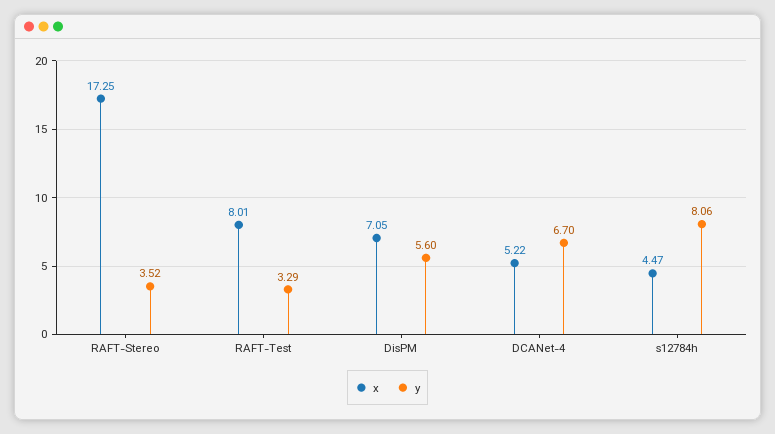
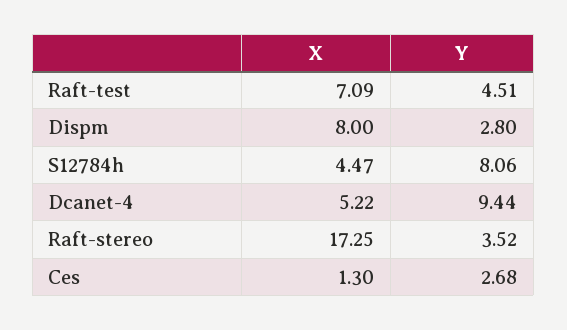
  {
    "x": {
      "RAFT-Stereo": 17.25,
-     "RAFT-Test": 8.01,
+     "RAFT-Test": 7.09,
-     "DisPM": 7.05,
+     "DisPM": 8,
      "DCANet-4": 5.22,
-     "s12784h": 4.47
+     "s12784h": 4.47,
+     "Ces": 1.3
    },
    "y": {
      "RAFT-Stereo": 3.52,
-     "RAFT-Test": 3.29,
+     "RAFT-Test": 4.51,
-     "DisPM": 5.6,
+     "DisPM": 2.8,
-     "DCANet-4": 6.7,
+     "DCANet-4": 9.44,
-     "s12784h": 8.06
+     "s12784h": 8.06,
+     "Ces": 2.68
    }
  }

